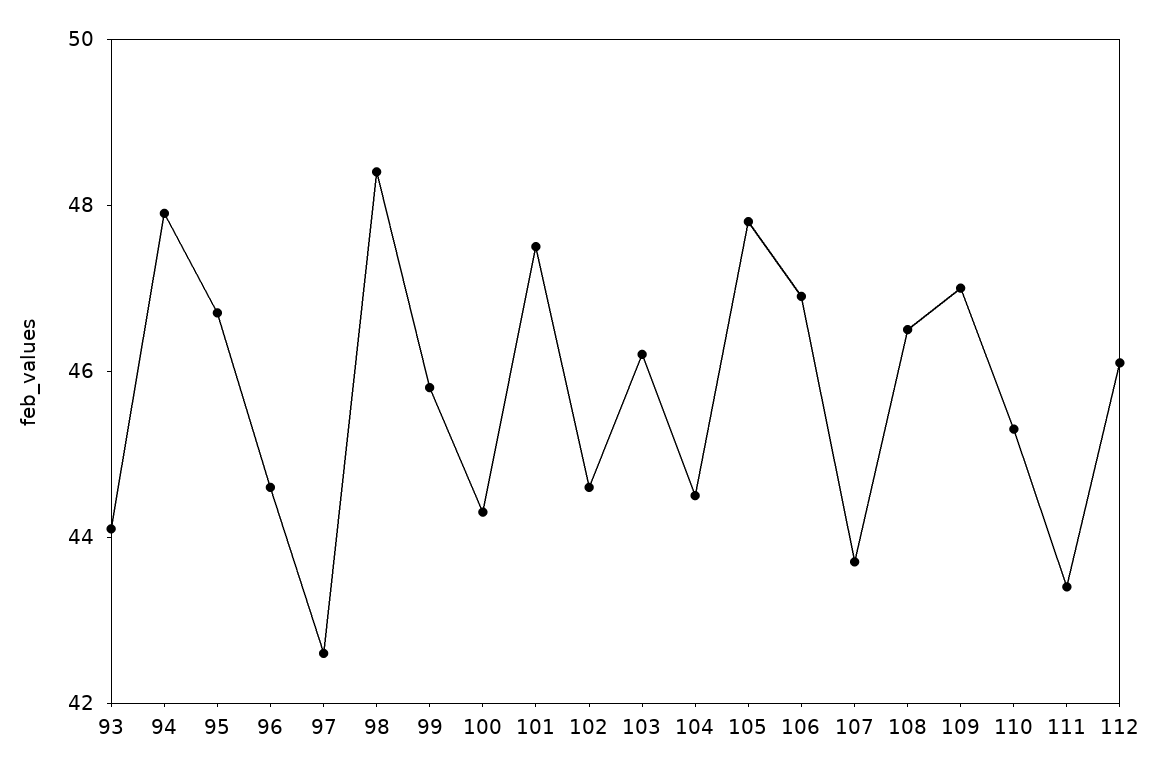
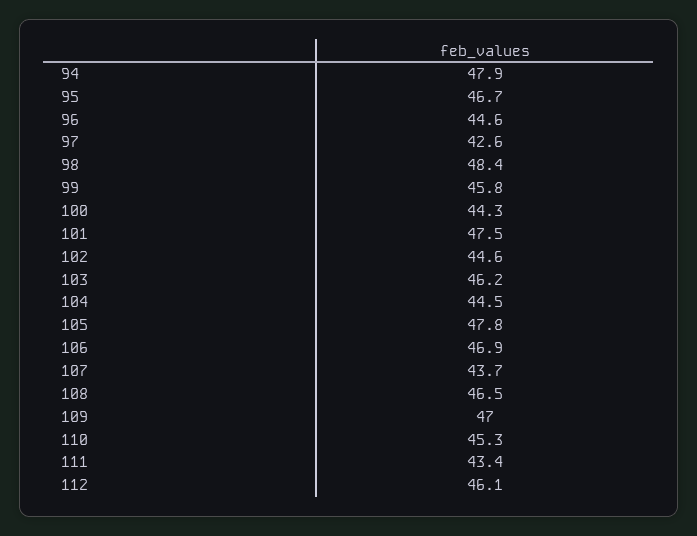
  {
-   "93": 44,
    "94": 47.9,
    "95": 46.7,
    "96": 44.6,
    "97": 42.6,
    "98": 48.4,
    "99": 45.8,
    "100": 44.3,
    "101": 47.5,
    "102": 44.6,
    "103": 46.2,
    "104": 44.5,
    "105": 47.8,
    "106": 46.9,
    "107": 43.7,
    "108": 46.5,
    "109": 47,
    "110": 45.3,
    "111": 43.4,
    "112": 46.1
  }

